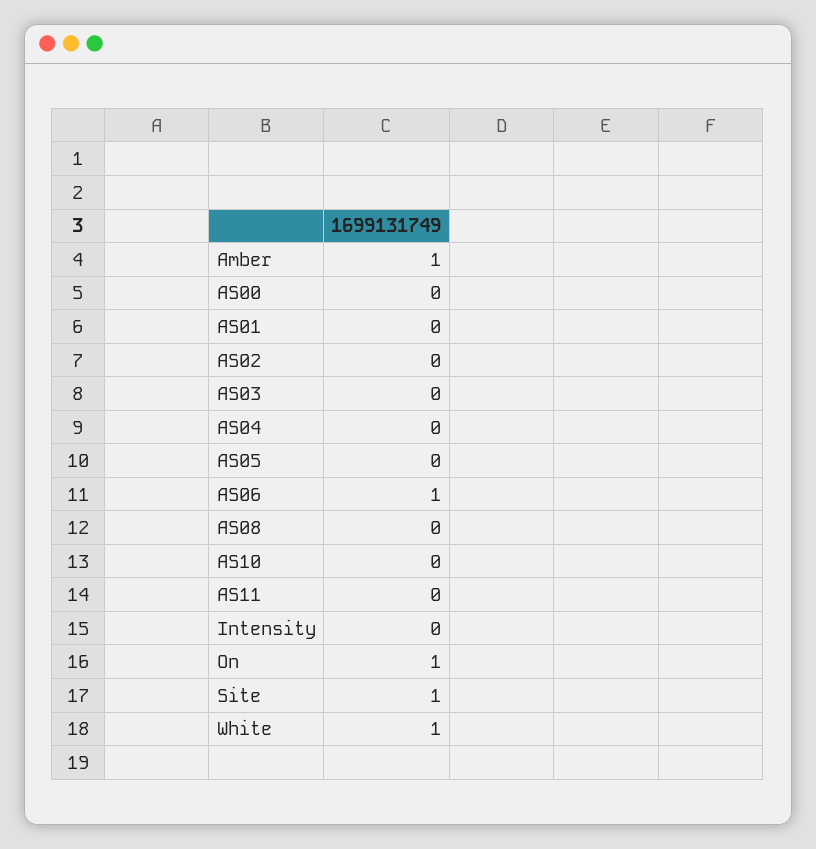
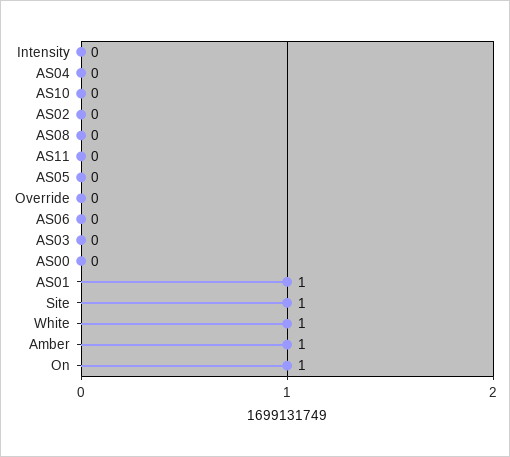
  {
    "Amber": 1,
    "AS00": 0,
-   "AS01": 0,
+   "AS01": 1,
    "AS02": 0,
    "AS03": 0,
    "AS04": 0,
    "AS05": 0,
-   "AS06": 1,
+   "AS06": 0,
    "AS08": 0,
    "AS10": 0,
    "AS11": 0,
    "Intensity": 0,
    "On": 1,
    "Site": 1,
-   "White": 1
+   "White": 1,
+   "Override": 0
  }

